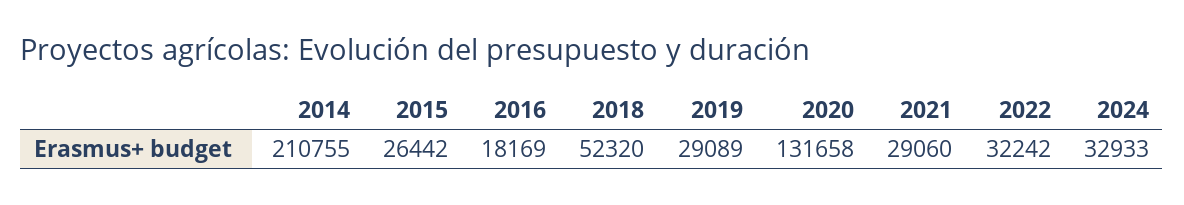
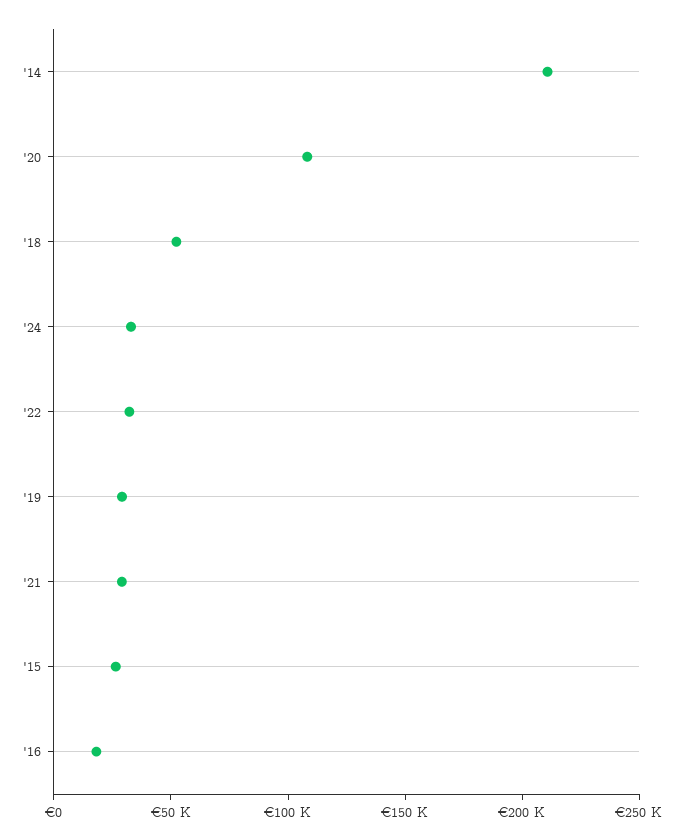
  {
    "2014": 210755,
    "2015": 26442,
    "2016": 18169,
    "2018": 52320,
    "2019": 29089,
-   "2020": 131658,
+   "2020": 110000,
    "2021": 29060,
    "2022": 32242,
    "2024": 32933
  }

